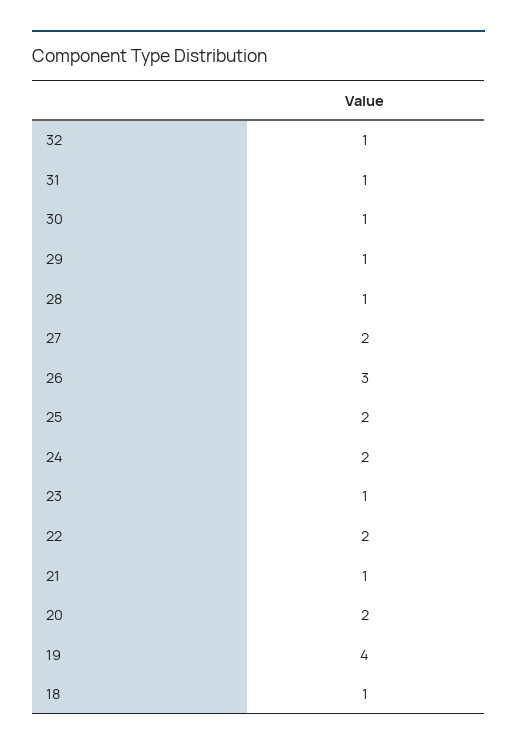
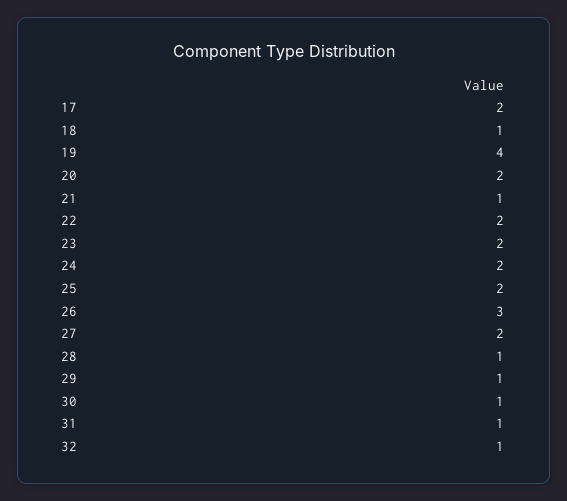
  {
    "32": 1,
    "31": 1,
    "30": 1,
    "29": 1,
    "28": 1,
    "27": 2,
    "26": 3,
    "25": 2,
    "24": 2,
-   "23": 1,
+   "23": 2,
    "22": 2,
    "21": 1,
    "20": 2,
    "19": 4,
-   "18": 1
+   "18": 1,
+   "17": 2
  }

